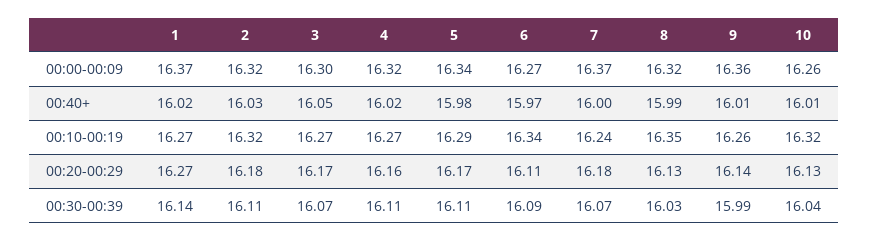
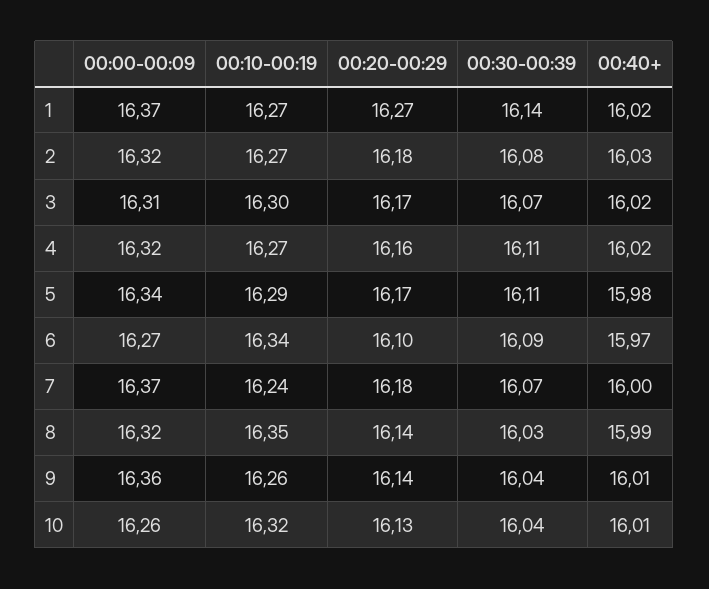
  {
    "1": {
      "00:00-00:09": 16.37,
      "00:40+": 16.02,
      "00:10-00:19": 16.27,
      "00:20-00:29": 16.27,
      "00:30-00:39": 16.14
    },
    "2": {
      "00:00-00:09": 16.32,
      "00:40+": 16.03,
-     "00:10-00:19": 16.32,
+     "00:10-00:19": 16.27,
      "00:20-00:29": 16.18,
-     "00:30-00:39": 16.11
+     "00:30-00:39": 16.08
    },
    "3": {
-     "00:00-00:09": 16.3,
+     "00:00-00:09": 16.31,
-     "00:40+": 16.05,
+     "00:40+": 16.02,
-     "00:10-00:19": 16.27,
+     "00:10-00:19": 16.3,
      "00:20-00:29": 16.17,
      "00:30-00:39": 16.07
    },
    "4": {
      "00:00-00:09": 16.32,
      "00:40+": 16.02,
      "00:10-00:19": 16.27,
      "00:20-00:29": 16.16,
      "00:30-00:39": 16.11
    },
    "5": {
      "00:00-00:09": 16.34,
      "00:40+": 15.98,
      "00:10-00:19": 16.29,
      "00:20-00:29": 16.17,
      "00:30-00:39": 16.11
    },
    "6": {
      "00:00-00:09": 16.27,
      "00:40+": 15.97,
      "00:10-00:19": 16.34,
-     "00:20-00:29": 16.11,
+     "00:20-00:29": 16.1,
      "00:30-00:39": 16.09
    },
    "7": {
      "00:00-00:09": 16.37,
      "00:40+": 16,
      "00:10-00:19": 16.24,
      "00:20-00:29": 16.18,
      "00:30-00:39": 16.07
    },
    "8": {
      "00:00-00:09": 16.32,
      "00:40+": 15.99,
      "00:10-00:19": 16.35,
-     "00:20-00:29": 16.13,
+     "00:20-00:29": 16.14,
      "00:30-00:39": 16.03
    },
    "9": {
      "00:00-00:09": 16.36,
      "00:40+": 16.01,
      "00:10-00:19": 16.26,
      "00:20-00:29": 16.14,
-     "00:30-00:39": 15.99
+     "00:30-00:39": 16.04
    },
    "10": {
      "00:00-00:09": 16.26,
      "00:40+": 16.01,
      "00:10-00:19": 16.32,
      "00:20-00:29": 16.13,
      "00:30-00:39": 16.04
    }
  }

